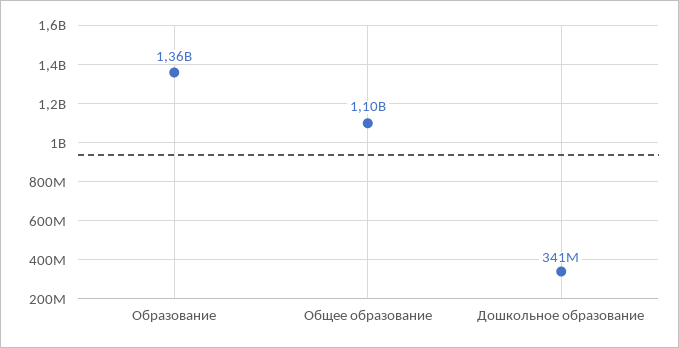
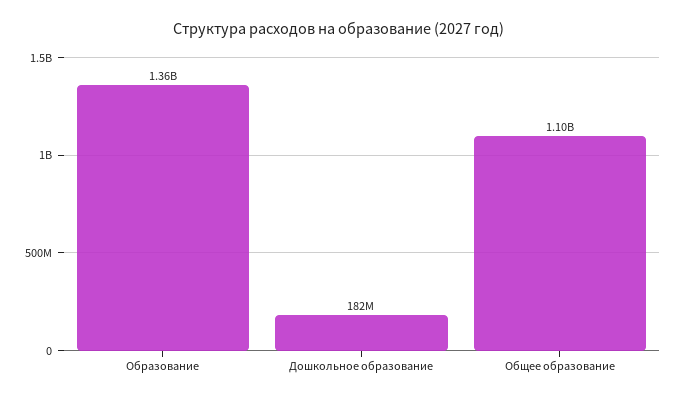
  {
    "Образование": 1360000000,
    "Общее образование": 1100000000,
-   "Дошкольное образование": 341000000
+   "Дошкольное образование": 182000000
  }

